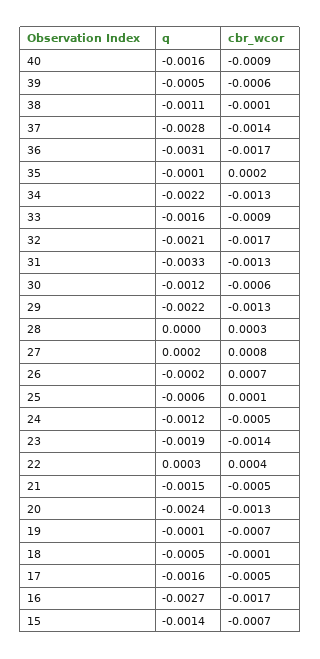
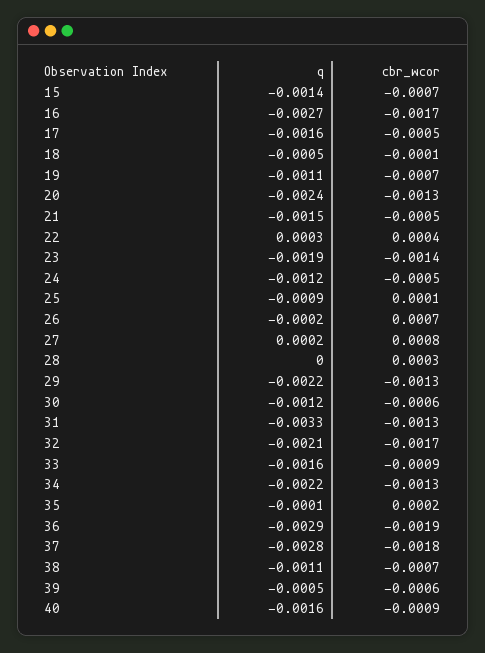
  {
    "q": {
      "40": -0.0016,
      "39": -0.0005,
      "38": -0.0011,
      "37": -0.0028,
-     "36": -0.0031,
+     "36": -0.0029,
      "35": -0.0001,
      "34": -0.0022,
      "33": -0.0016,
      "32": -0.0021,
      "31": -0.0033,
      "30": -0.0012,
      "29": -0.0022,
      "28": 0,
      "27": 0.0002,
      "26": -0.0002,
-     "25": -0.0006,
+     "25": -0.0009,
      "24": -0.0012,
      "23": -0.0019,
      "22": 0.0003,
      "21": -0.0015,
      "20": -0.0024,
-     "19": -0.0001,
+     "19": -0.0011,
      "18": -0.0005,
      "17": -0.0016,
      "16": -0.0027,
      "15": -0.0014
    },
    "cbr_wcor": {
      "40": -0.0009,
      "39": -0.0006,
-     "38": -0.0001,
+     "38": -0.0007,
-     "37": -0.0014,
+     "37": -0.0018,
-     "36": -0.0017,
+     "36": -0.0019,
      "35": 0.0002,
      "34": -0.0013,
      "33": -0.0009,
      "32": -0.0017,
      "31": -0.0013,
      "30": -0.0006,
      "29": -0.0013,
      "28": 0.0003,
      "27": 0.0008,
      "26": 0.0007,
      "25": 0.0001,
      "24": -0.0005,
      "23": -0.0014,
      "22": 0.0004,
      "21": -0.0005,
      "20": -0.0013,
      "19": -0.0007,
      "18": -0.0001,
      "17": -0.0005,
      "16": -0.0017,
      "15": -0.0007
    }
  }

